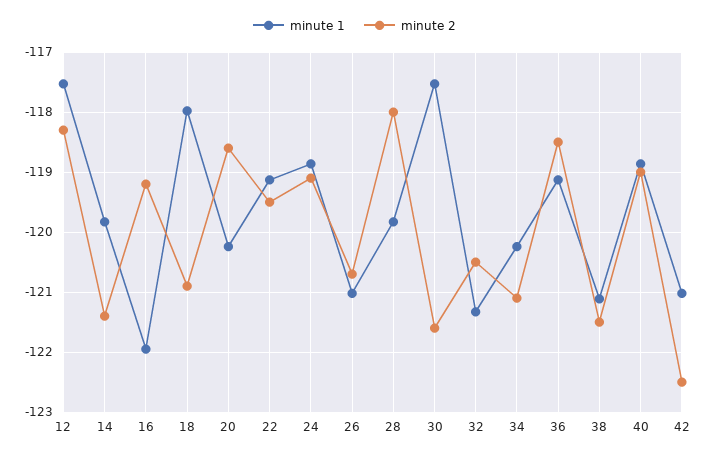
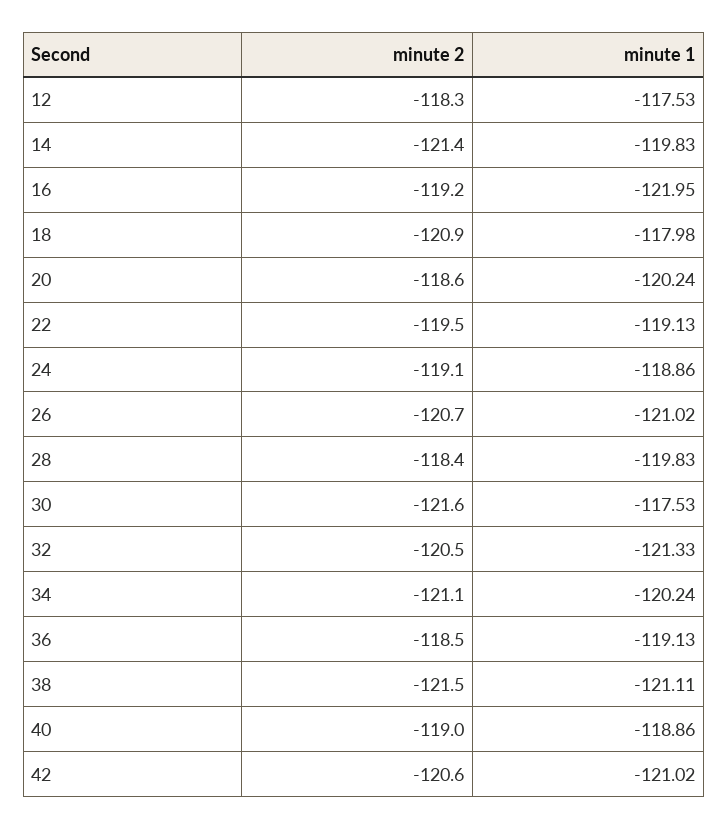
  {
    "minute 1": {
      "12": -117.53,
      "14": -119.83,
      "16": -121.95,
      "18": -117.98,
      "20": -120.24,
      "22": -119.13,
      "24": -118.86,
      "26": -121.02,
      "28": -119.83,
      "30": -117.53,
      "32": -121.33,
      "34": -120.24,
      "36": -119.13,
      "38": -121.11,
      "40": -118.86,
      "42": -121.02
    },
    "minute 2": {
      "12": -118.3,
      "14": -121.4,
      "16": -119.2,
      "18": -120.9,
      "20": -118.6,
      "22": -119.5,
      "24": -119.1,
      "26": -120.7,
-     "28": -118,
+     "28": -118.4,
      "30": -121.6,
      "32": -120.5,
      "34": -121.1,
      "36": -118.5,
      "38": -121.5,
      "40": -119,
-     "42": -122.5
+     "42": -120.6
    }
  }

